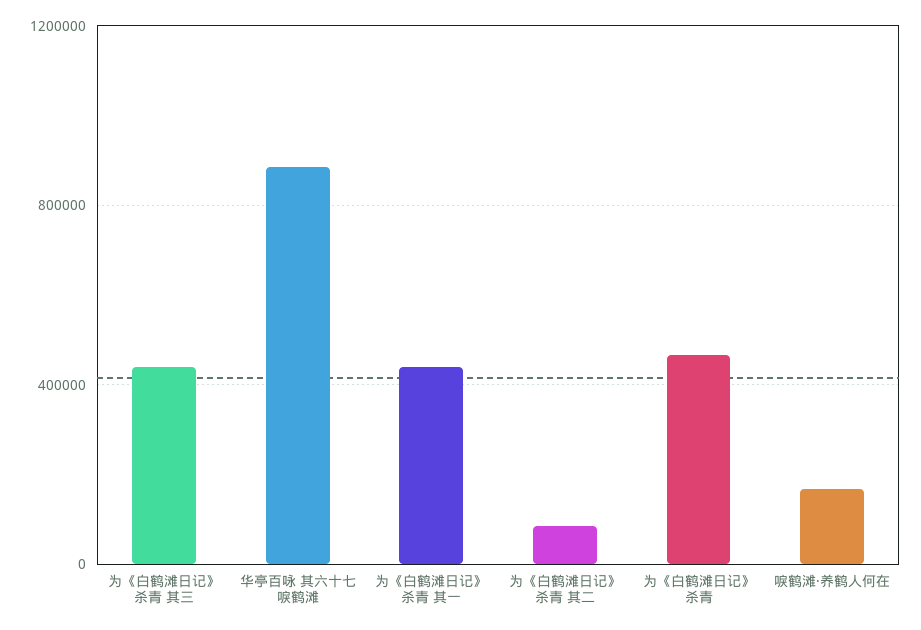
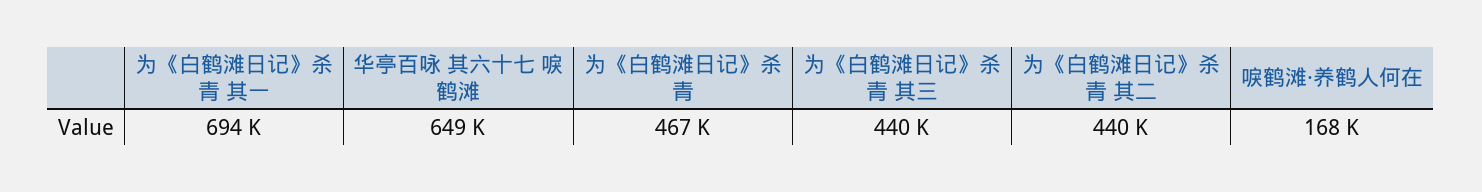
  {
    "为《白鹤滩日记》杀青 其三": 440000,
-   "华亭百咏 其六十七 唳鹤滩": 900000,
+   "华亭百咏 其六十七 唳鹤滩": 649000,
-   "为《白鹤滩日记》杀青 其一": 450000,
+   "为《白鹤滩日记》杀青 其一": 694000,
-   "为《白鹤滩日记》杀青 其二": 100000,
+   "为《白鹤滩日记》杀青 其二": 440000,
    "为《白鹤滩日记》杀青": 467000,
    "唳鹤滩·养鹤人何在": 168000
  }

